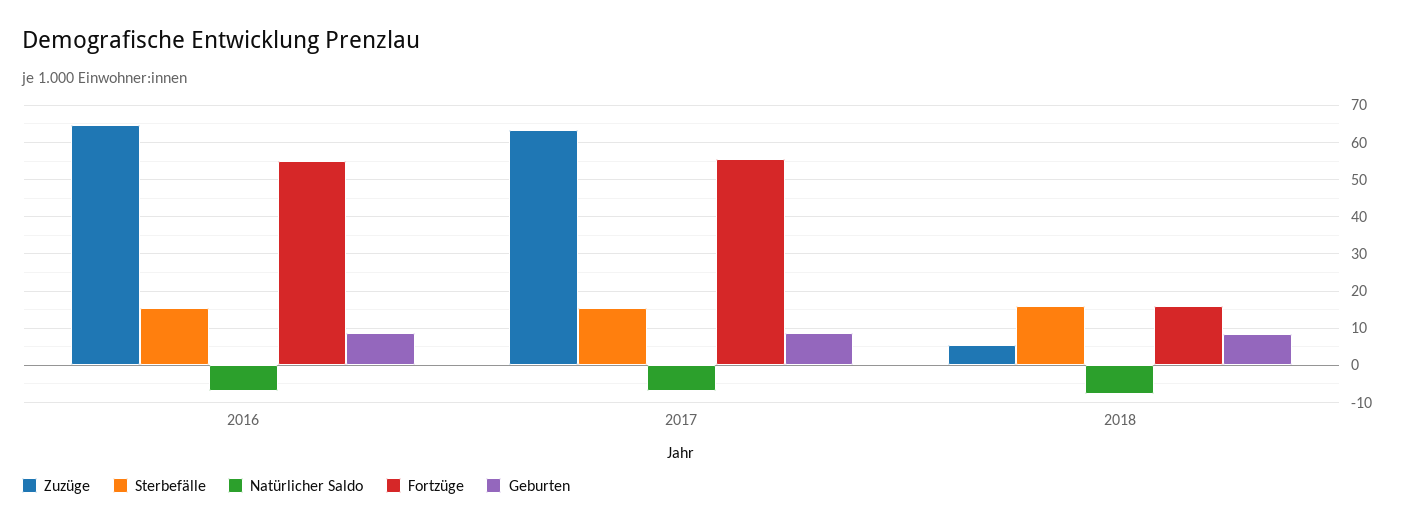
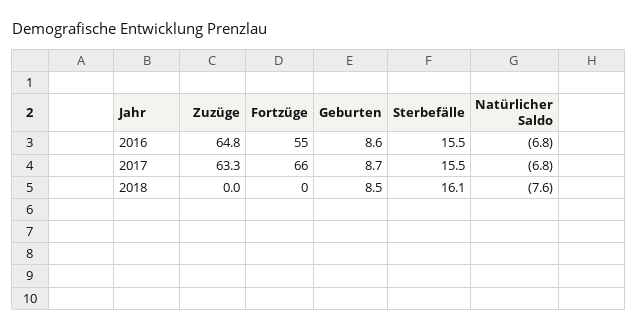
  {
    "Zuzüge": {
      "2016": 64.8,
      "2017": 63.3,
-     "2018": 6
+     "2018": 0
    },
    "Sterbefälle": {
      "2016": 15.5,
      "2017": 15.5,
      "2018": 16.1
    },
    "Natürlicher Saldo": {
      "2016": -6.8,
      "2017": -6.8,
      "2018": -7.6
    },
    "Fortzüge": {
      "2016": 55,
-     "2017": 56,
+     "2017": 66,
-     "2018": 16
+     "2018": 0
    },
    "Geburten": {
      "2016": 8.6,
      "2017": 8.7,
      "2018": 8.5
    }
  }

